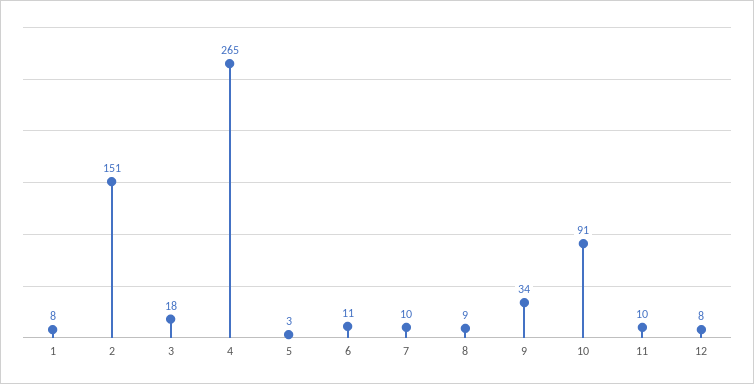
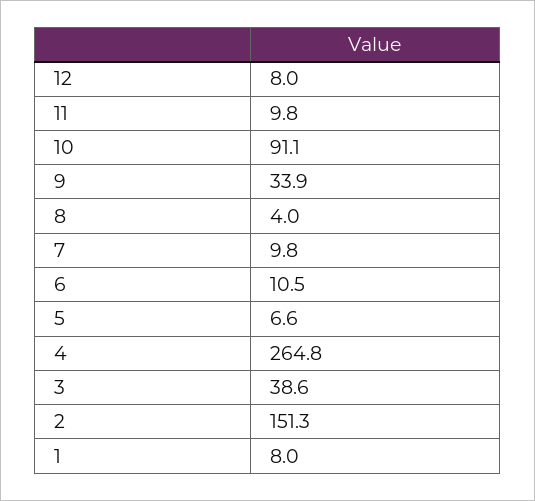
  {
    "1": 8,
    "2": 151.3,
-   "3": 18,
+   "3": 38.6,
    "4": 264.8,
-   "5": 3,
+   "5": 6.6,
    "6": 10.5,
    "7": 9.8,
-   "8": 9,
+   "8": 4,
    "9": 33.9,
    "10": 91.1,
    "11": 9.8,
    "12": 8
  }

